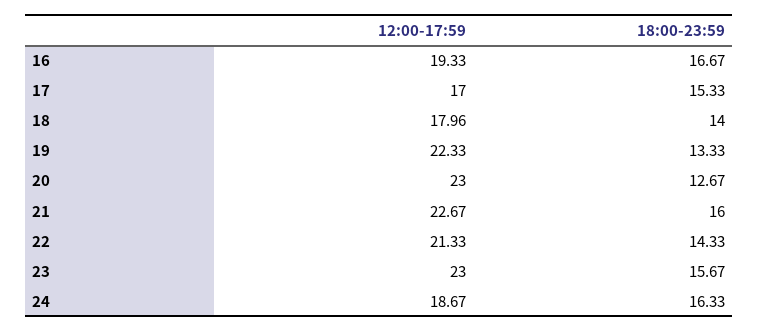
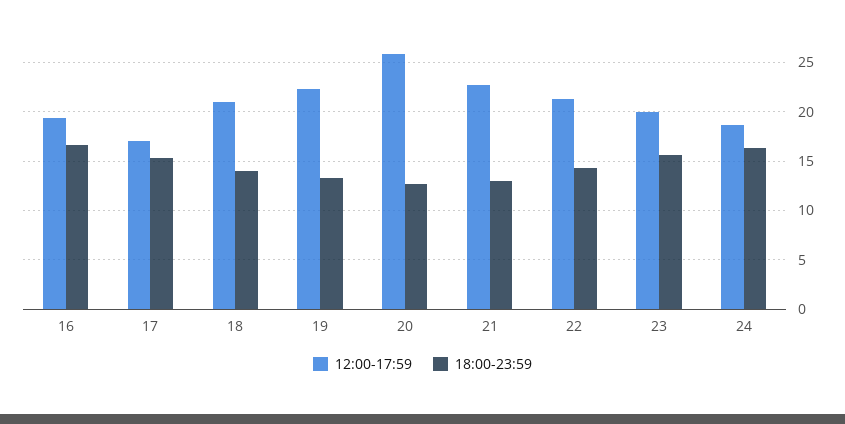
  {
    "12:00-17:59": {
      "16": 19.33,
      "17": 17,
-     "18": 17.96,
+     "18": 21,
      "19": 22.33,
-     "20": 23,
+     "20": 26,
      "21": 22.67,
      "22": 21.33,
-     "23": 23,
+     "23": 20,
      "24": 18.67
    },
    "18:00-23:59": {
      "16": 16.67,
      "17": 15.33,
      "18": 14,
      "19": 13.33,
      "20": 12.67,
-     "21": 16,
+     "21": 13,
      "22": 14.33,
      "23": 15.67,
      "24": 16.33
    }
  }

